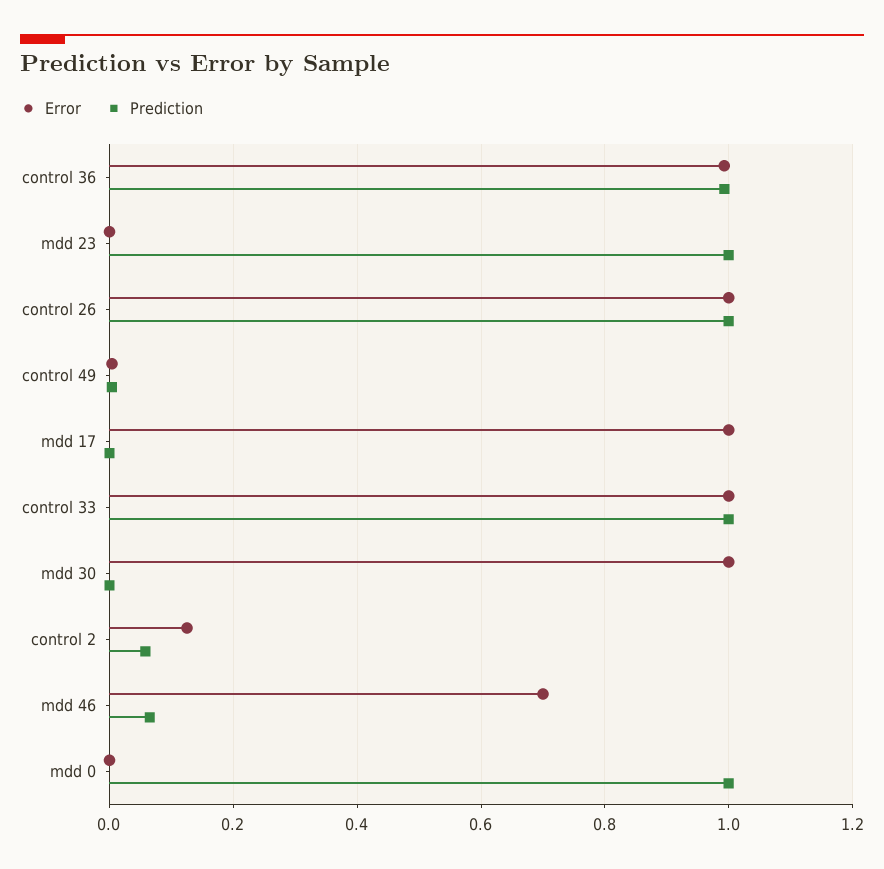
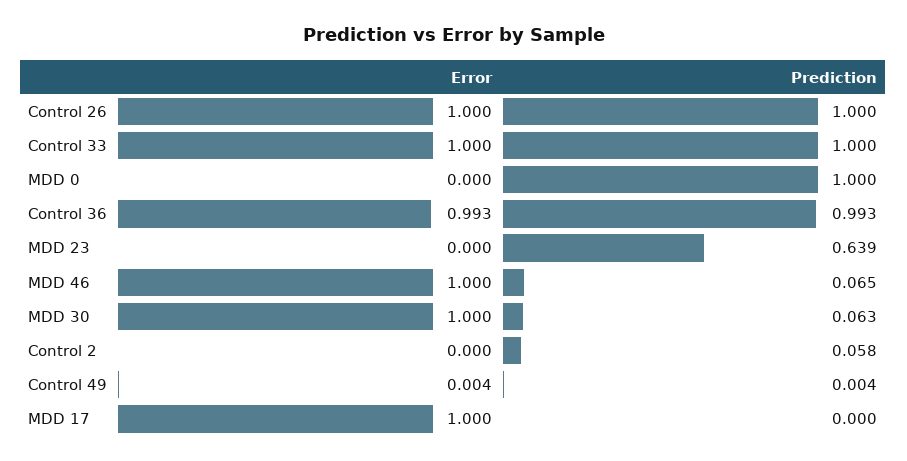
  {
    "Error": {
      "control 36": 0.993,
      "mdd 23": 0,
      "control 26": 1,
      "control 49": 0.004,
      "mdd 17": 1,
      "control 33": 1,
      "mdd 30": 1,
-     "control 2": 0.12,
+     "control 2": 0,
-     "mdd 46": 0.7,
+     "mdd 46": 1,
      "mdd 0": 0
    },
    "Prediction": {
      "control 36": 0.993,
-     "mdd 23": 1,
+     "mdd 23": 0.639,
      "control 26": 1,
      "control 49": 0.004,
      "mdd 17": 0,
      "control 33": 1,
-     "mdd 30": 0,
+     "mdd 30": 0.063,
      "control 2": 0.058,
      "mdd 46": 0.065,
      "mdd 0": 1
    }
  }

